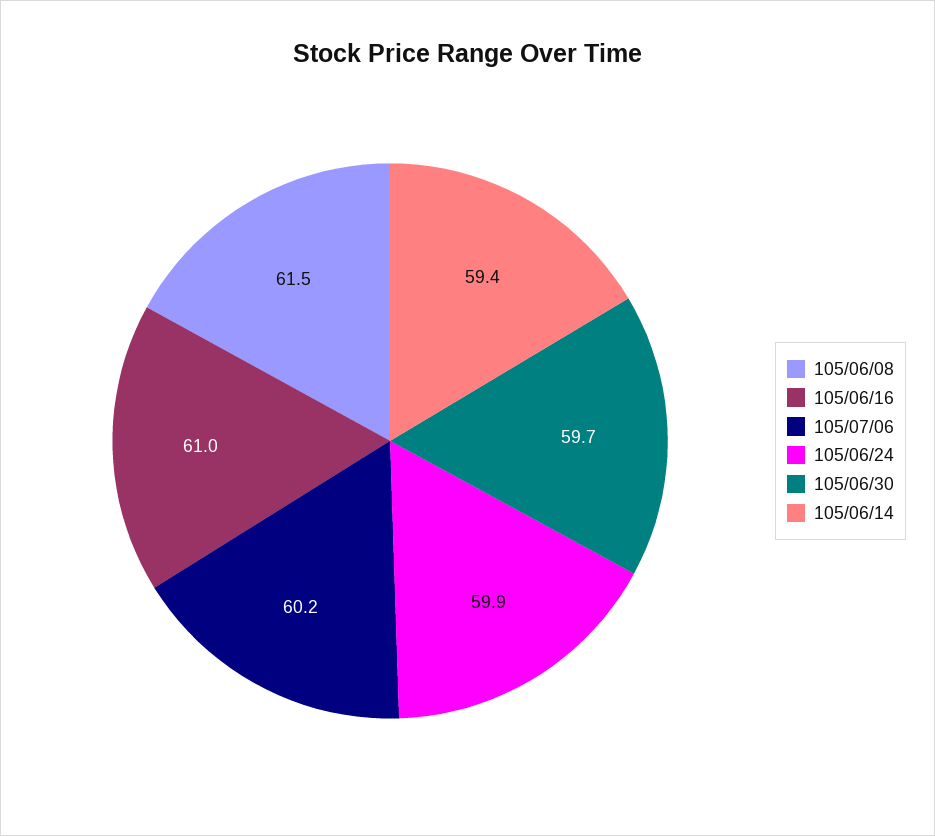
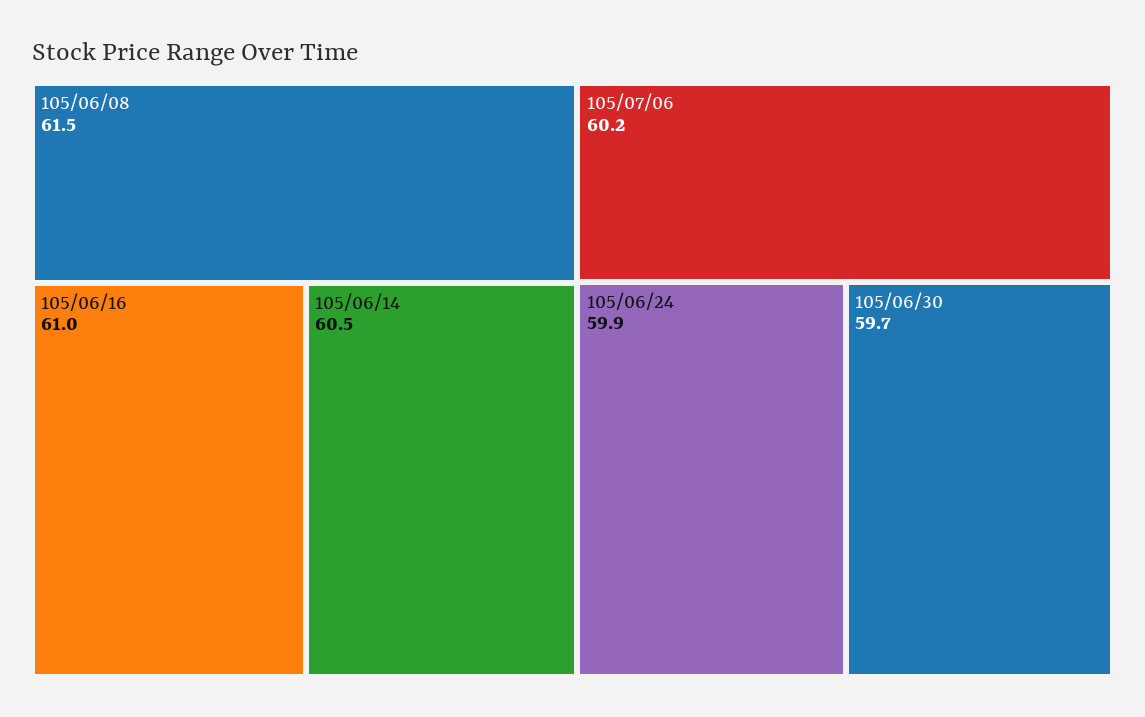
  {
    "105/06/08": 61.5,
    "105/06/16": 61,
    "105/07/06": 60.2,
    "105/06/24": 59.9,
    "105/06/30": 59.7,
-   "105/06/14": 59.4
+   "105/06/14": 60.5
  }

